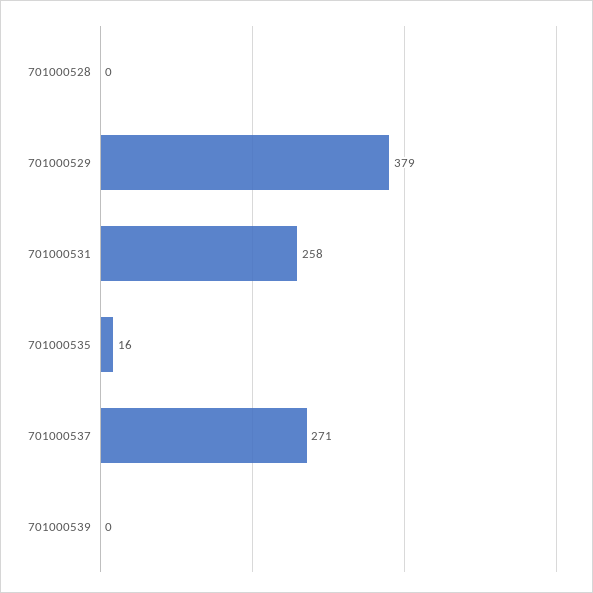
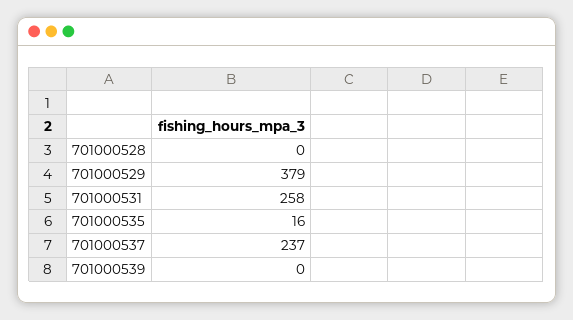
  {
    "701000528": 0,
    "701000529": 379,
    "701000531": 258,
    "701000535": 16,
-   "701000537": 271,
+   "701000537": 237,
    "701000539": 0
  }

